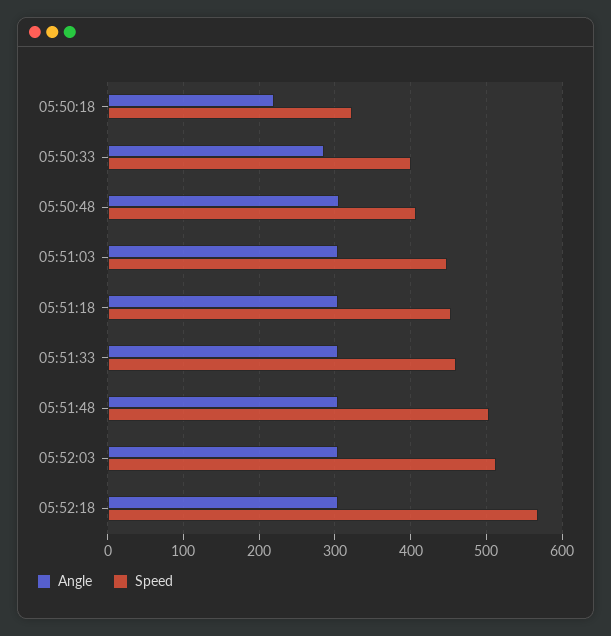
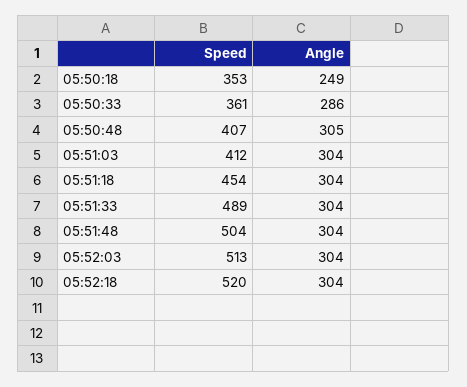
  {
    "Angle": {
-     "05:50:18": 220,
+     "05:50:18": 249,
      "05:50:33": 286,
      "05:50:48": 305,
      "05:51:03": 304,
      "05:51:18": 304,
      "05:51:33": 304,
      "05:51:48": 304,
      "05:52:03": 304,
      "05:52:18": 304
    },
    "Speed": {
-     "05:50:18": 320,
+     "05:50:18": 353,
-     "05:50:33": 400,
+     "05:50:33": 361,
      "05:50:48": 407,
-     "05:51:03": 450,
+     "05:51:03": 412,
      "05:51:18": 454,
-     "05:51:33": 460,
+     "05:51:33": 489,
      "05:51:48": 504,
      "05:52:03": 513,
-     "05:52:18": 570
+     "05:52:18": 520
    }
  }

